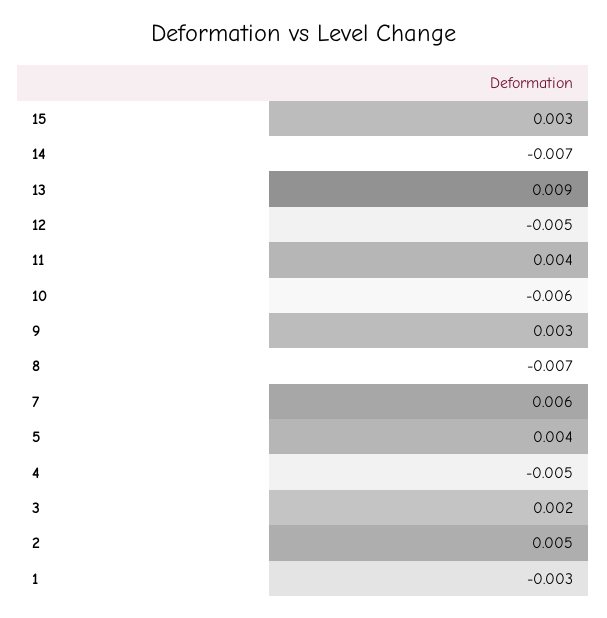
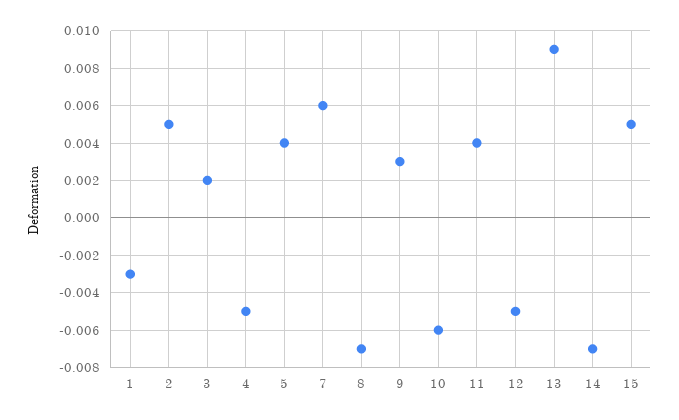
  {
-   "15": 0.003,
+   "15": 0.005,
    "14": -0.007,
    "13": 0.009,
    "12": -0.005,
    "11": 0.004,
    "10": -0.006,
    "9": 0.003,
    "8": -0.007,
    "7": 0.006,
    "5": 0.004,
    "4": -0.005,
    "3": 0.002,
    "2": 0.005,
    "1": -0.003
  }

